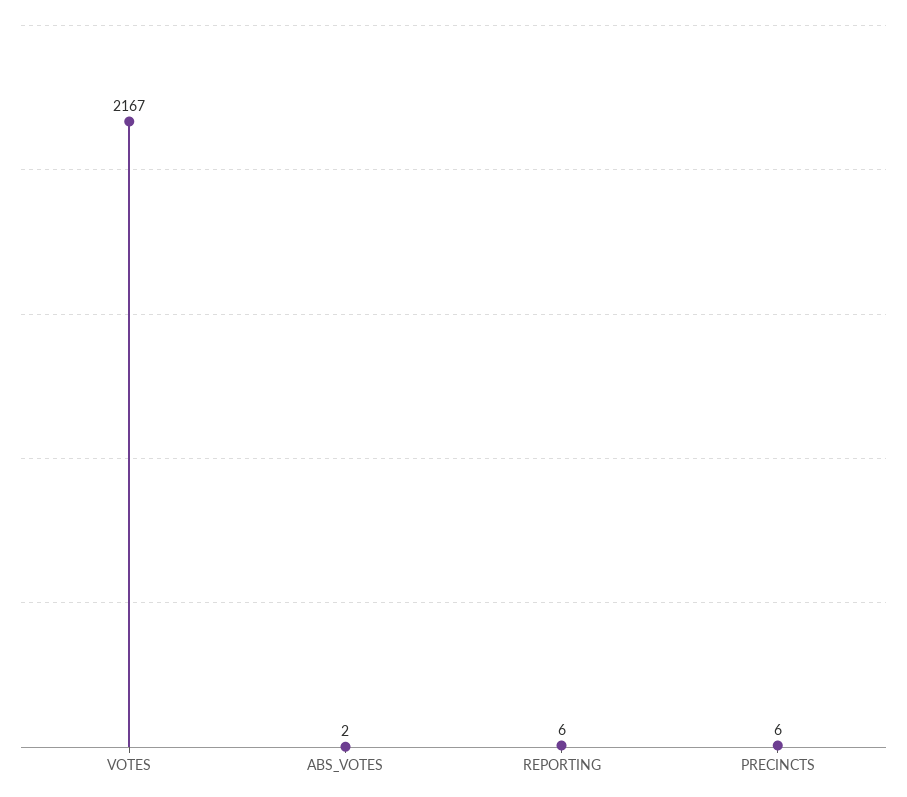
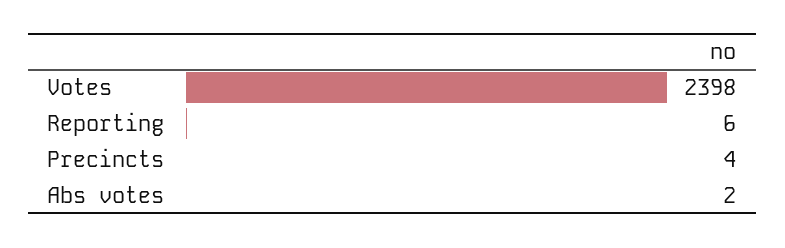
  {
-   "VOTES": 2167,
+   "VOTES": 2398,
    "ABS_VOTES": 2,
    "REPORTING": 6,
-   "PRECINCTS": 6
+   "PRECINCTS": 4
  }

